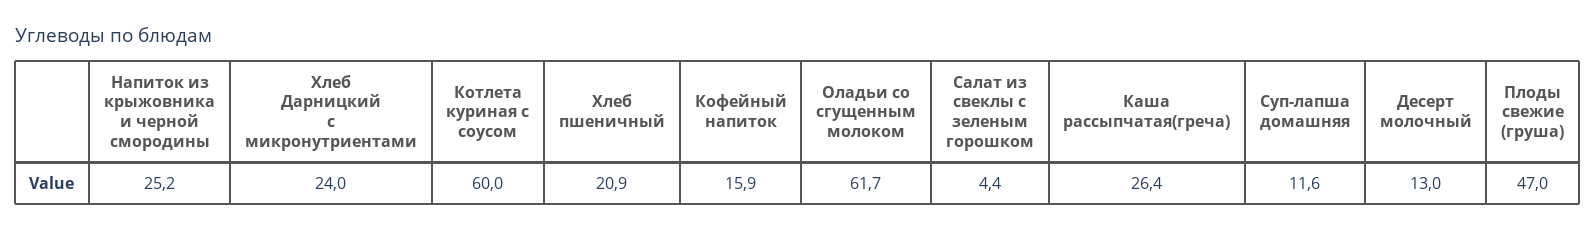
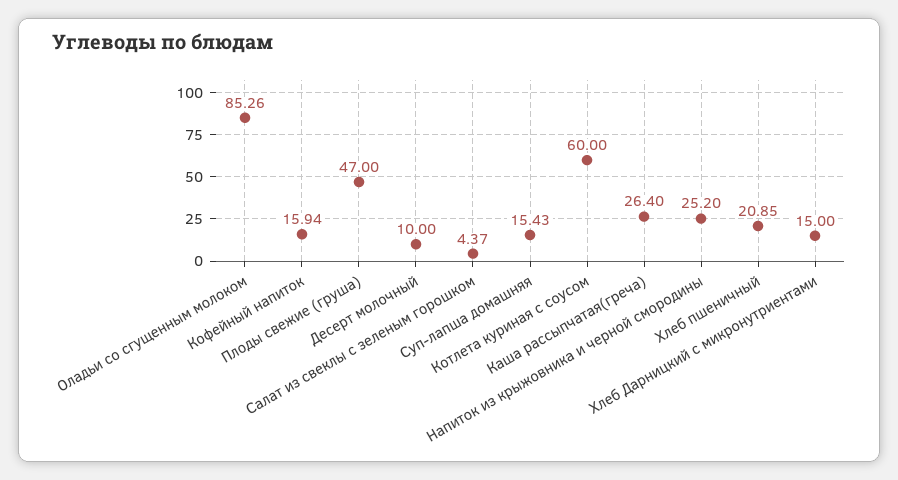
  {
    "Напиток из крыжовника и черной смородины": 25.2,
-   "Хлеб Дарницкий с микронутриентами": 24,
+   "Хлеб Дарницкий с микронутриентами": 15,
    "Котлета куриная с соусом": 60,
    "Хлеб пшеничный": 20.85,
    "Кофейный напиток": 15.94,
-   "Оладьи со сгущенным молоком": 61.7,
+   "Оладьи со сгущенным молоком": 85.26,
    "Салат из свеклы с зеленым горошком": 4.37,
    "Каша рассыпчатая(греча)": 26.4,
-   "Суп-лапша домашняя": 11.6,
+   "Суп-лапша домашняя": 15.43,
-   "Десерт молочный": 13,
+   "Десерт молочный": 10,
    "Плоды свежие (груша)": 47
  }

